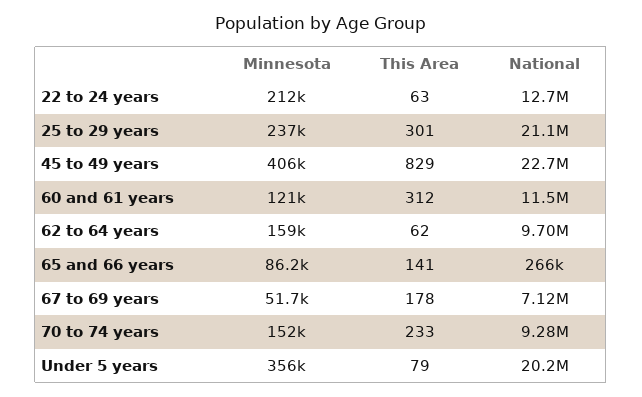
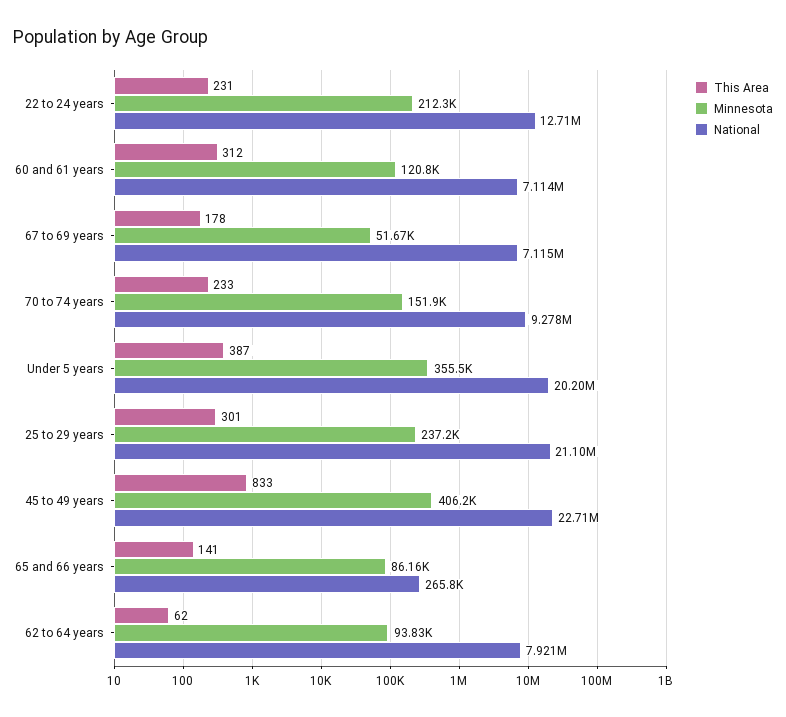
  {
    "Minnesota": {
      "22 to 24 years": 212300,
      "25 to 29 years": 237200,
      "45 to 49 years": 406200,
      "60 and 61 years": 120800,
-     "62 to 64 years": 159000,
+     "62 to 64 years": 93830,
      "65 and 66 years": 86160,
      "67 to 69 years": 51670,
      "70 to 74 years": 151900,
      "Under 5 years": 355500
    },
    "This Area": {
-     "22 to 24 years": 63,
+     "22 to 24 years": 231,
      "25 to 29 years": 301,
-     "45 to 49 years": 829,
+     "45 to 49 years": 833,
      "60 and 61 years": 312,
      "62 to 64 years": 62,
      "65 and 66 years": 141,
      "67 to 69 years": 178,
      "70 to 74 years": 233,
-     "Under 5 years": 79
+     "Under 5 years": 387
    },
    "National": {
      "22 to 24 years": 12710000,
      "25 to 29 years": 21100000,
      "45 to 49 years": 22710000,
-     "60 and 61 years": 11500000,
+     "60 and 61 years": 7114000,
-     "62 to 64 years": 9700000,
+     "62 to 64 years": 7921000,
      "65 and 66 years": 265800,
      "67 to 69 years": 7115000,
      "70 to 74 years": 9278000,
      "Under 5 years": 20200000
    }
  }

